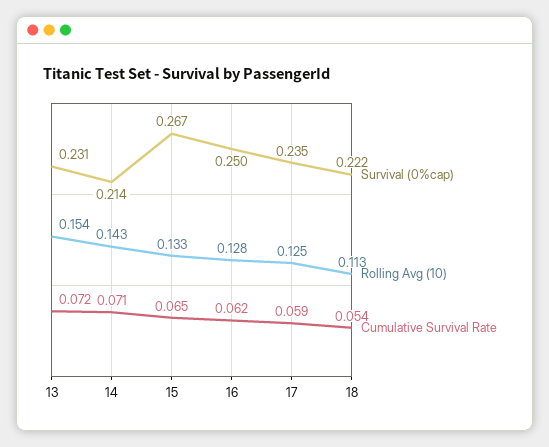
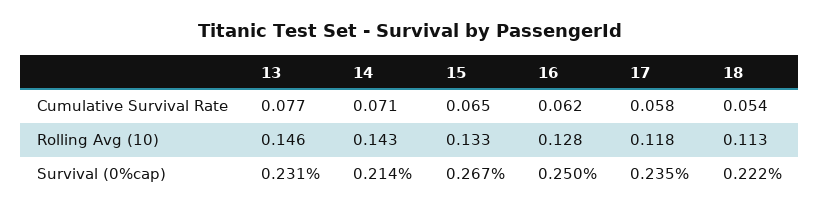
  {
    "Survival (0%cap)": {
      "13": 0.231,
      "14": 0.214,
      "15": 0.267,
      "16": 0.25,
      "17": 0.235,
      "18": 0.222
    },
    "Rolling Avg (10)": {
-     "13": 0.154,
+     "13": 0.146,
      "14": 0.143,
      "15": 0.133,
      "16": 0.128,
-     "17": 0.125,
+     "17": 0.118,
      "18": 0.113
    },
    "Cumulative Survival Rate": {
-     "13": 0.072,
+     "13": 0.077,
      "14": 0.071,
      "15": 0.065,
      "16": 0.062,
-     "17": 0.059,
+     "17": 0.058,
      "18": 0.054
    }
  }

